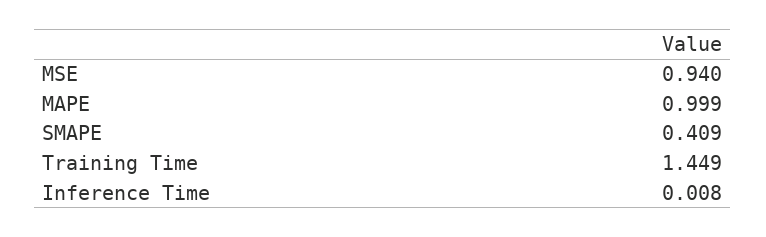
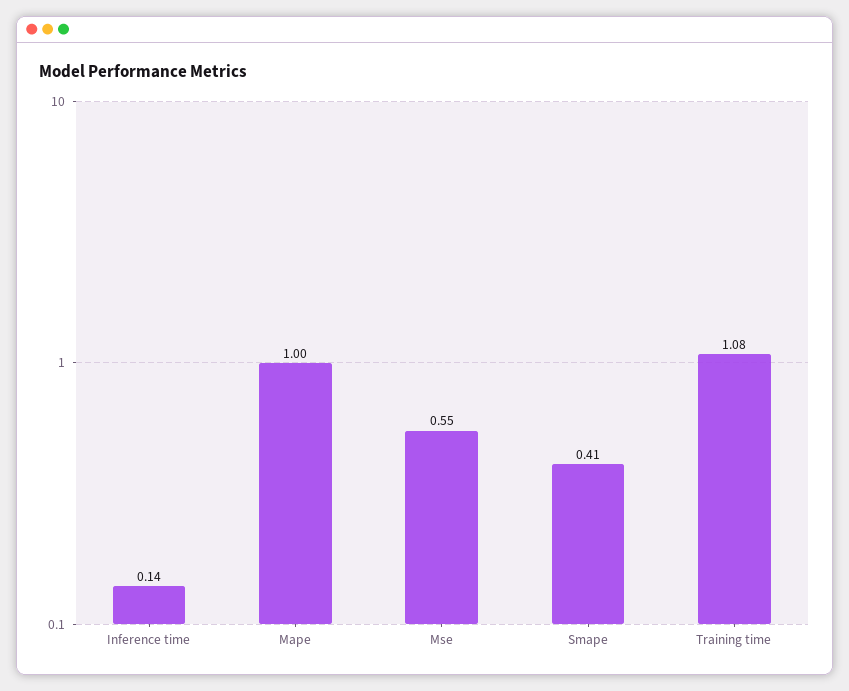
  {
-   "MSE": 0.94,
+   "MSE": 0.55,
    "MAPE": 0.999,
    "SMAPE": 0.409,
-   "Training Time": 1.449,
+   "Training Time": 1.08,
-   "Inference Time": 0.008
+   "Inference Time": 0.14
  }

